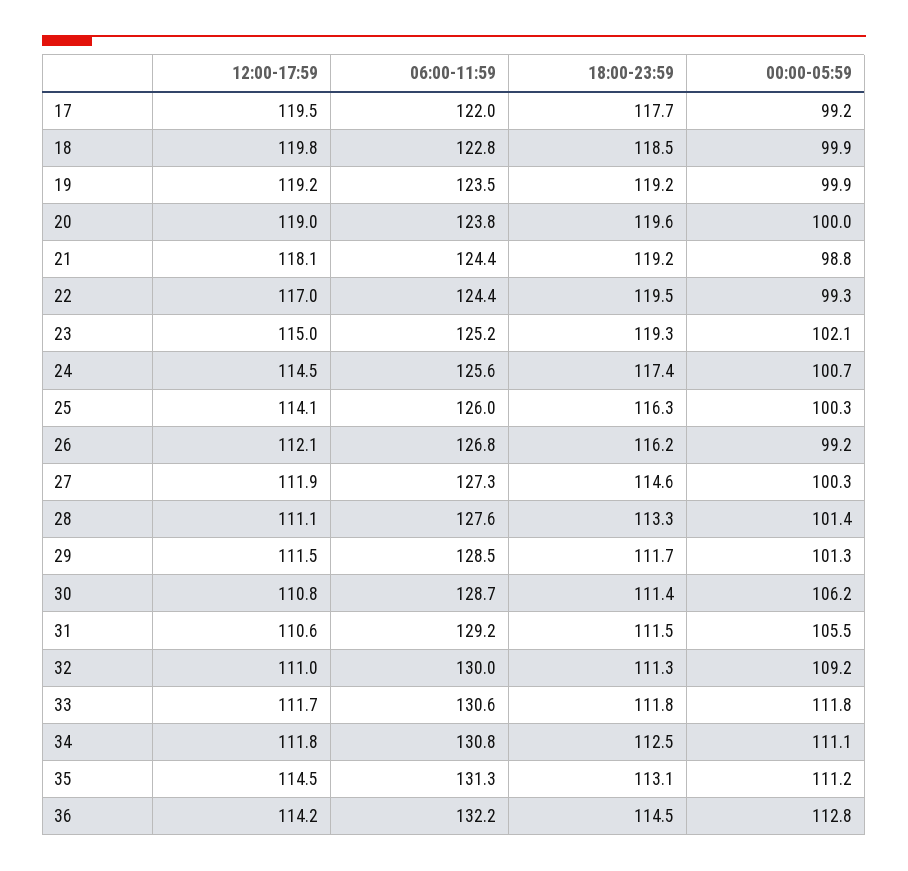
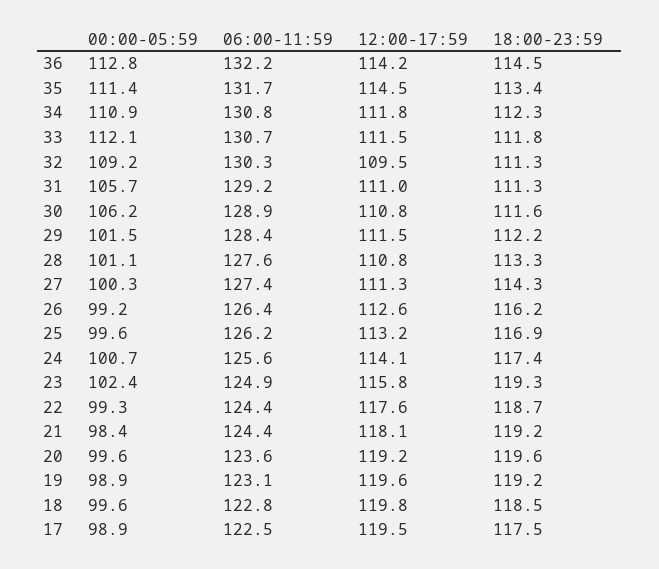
  {
    "12:00-17:59": {
      "17": 119.5,
      "18": 119.8,
-     "19": 119.2,
+     "19": 119.6,
-     "20": 119,
+     "20": 119.2,
      "21": 118.1,
-     "22": 117,
+     "22": 117.6,
-     "23": 115,
+     "23": 115.8,
-     "24": 114.5,
+     "24": 114.1,
-     "25": 114.1,
+     "25": 113.2,
-     "26": 112.1,
+     "26": 112.6,
-     "27": 111.9,
+     "27": 111.3,
-     "28": 111.1,
+     "28": 110.8,
      "29": 111.5,
      "30": 110.8,
-     "31": 110.6,
+     "31": 111,
-     "32": 111,
+     "32": 109.5,
-     "33": 111.7,
+     "33": 111.5,
      "34": 111.8,
      "35": 114.5,
      "36": 114.2
    },
    "06:00-11:59": {
-     "17": 122,
+     "17": 122.5,
      "18": 122.8,
-     "19": 123.5,
+     "19": 123.1,
-     "20": 123.8,
+     "20": 123.6,
      "21": 124.4,
      "22": 124.4,
-     "23": 125.2,
+     "23": 124.9,
      "24": 125.6,
-     "25": 126,
+     "25": 126.2,
-     "26": 126.8,
+     "26": 126.4,
-     "27": 127.3,
+     "27": 127.4,
      "28": 127.6,
-     "29": 128.5,
+     "29": 128.4,
-     "30": 128.7,
+     "30": 128.9,
      "31": 129.2,
-     "32": 130,
+     "32": 130.3,
-     "33": 130.6,
+     "33": 130.7,
      "34": 130.8,
-     "35": 131.3,
+     "35": 131.7,
      "36": 132.2
    },
    "18:00-23:59": {
-     "17": 117.7,
+     "17": 117.5,
      "18": 118.5,
      "19": 119.2,
      "20": 119.6,
      "21": 119.2,
-     "22": 119.5,
+     "22": 118.7,
      "23": 119.3,
      "24": 117.4,
-     "25": 116.3,
+     "25": 116.9,
      "26": 116.2,
-     "27": 114.6,
+     "27": 114.3,
      "28": 113.3,
-     "29": 111.7,
+     "29": 112.2,
-     "30": 111.4,
+     "30": 111.6,
-     "31": 111.5,
+     "31": 111.3,
      "32": 111.3,
      "33": 111.8,
-     "34": 112.5,
+     "34": 112.3,
-     "35": 113.1,
+     "35": 113.4,
      "36": 114.5
    },
    "00:00-05:59": {
-     "17": 99.2,
+     "17": 98.9,
-     "18": 99.9,
+     "18": 99.6,
-     "19": 99.9,
+     "19": 98.9,
-     "20": 100,
+     "20": 99.6,
-     "21": 98.8,
+     "21": 98.4,
      "22": 99.3,
-     "23": 102.1,
+     "23": 102.4,
      "24": 100.7,
-     "25": 100.3,
+     "25": 99.6,
      "26": 99.2,
      "27": 100.3,
-     "28": 101.4,
+     "28": 101.1,
-     "29": 101.3,
+     "29": 101.5,
      "30": 106.2,
-     "31": 105.5,
+     "31": 105.7,
      "32": 109.2,
-     "33": 111.8,
+     "33": 112.1,
-     "34": 111.1,
+     "34": 110.9,
-     "35": 111.2,
+     "35": 111.4,
      "36": 112.8
    }
  }

